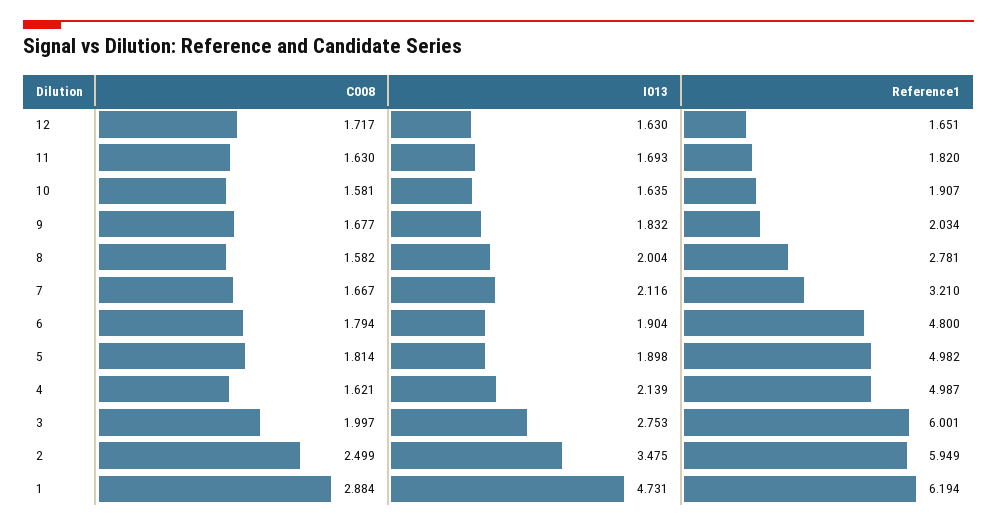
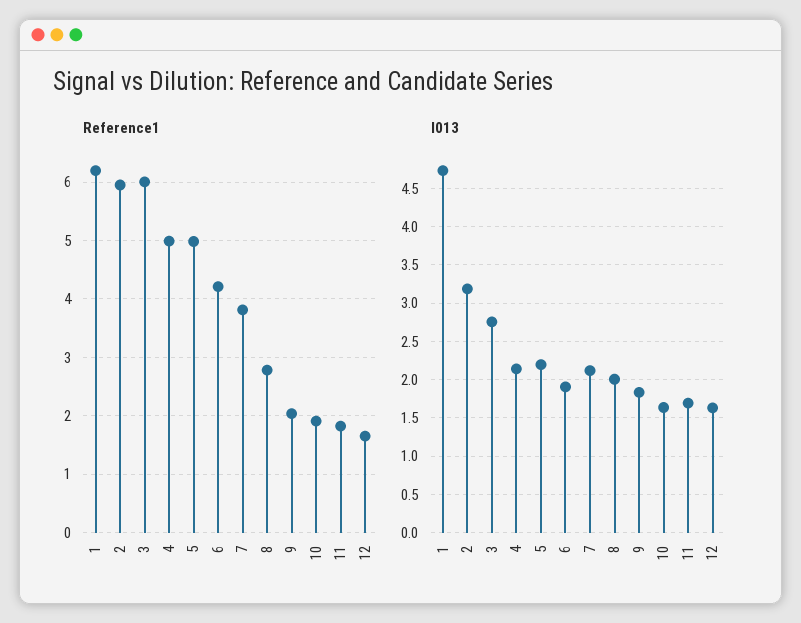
  {
-   "C008": {
-     "12": 1.717,
-     "11": 1.63,
-     "10": 1.581,
-     "9": 1.677,
-     "8": 1.582,
-     "7": 1.667,
-     "6": 1.794,
-     "5": 1.814,
-     "4": 1.621,
-     "3": 1.997,
-     "2": 2.499,
-     "1": 2.884
-   },
    "I013": {
      "12": 1.63,
      "11": 1.693,
      "10": 1.635,
      "9": 1.832,
      "8": 2.004,
      "7": 2.116,
      "6": 1.904,
-     "5": 1.898,
+     "5": 2.2,
      "4": 2.139,
      "3": 2.753,
-     "2": 3.475,
+     "2": 3.2,
      "1": 4.731
    },
    "Reference1": {
      "12": 1.651,
      "11": 1.82,
      "10": 1.907,
      "9": 2.034,
      "8": 2.781,
-     "7": 3.21,
+     "7": 3.8,
-     "6": 4.8,
+     "6": 4.2,
      "5": 4.982,
      "4": 4.987,
      "3": 6.001,
      "2": 5.949,
      "1": 6.194
    }
  }

